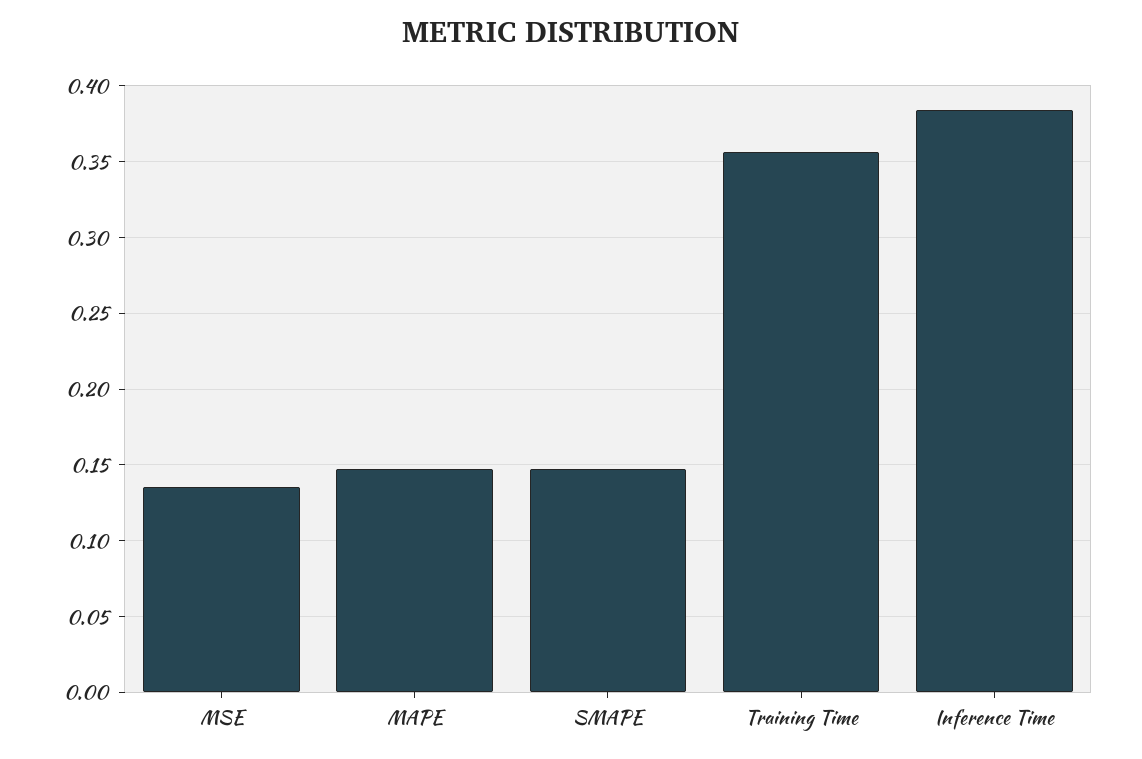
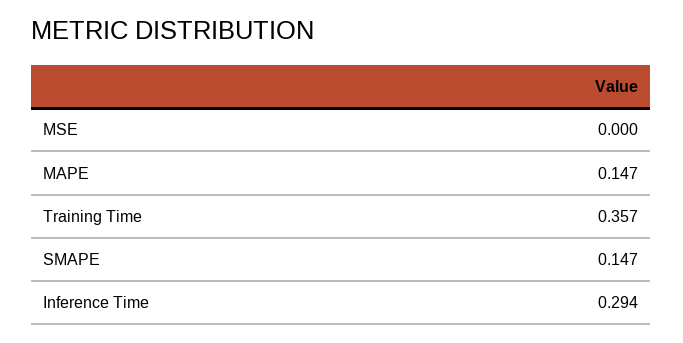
  {
-   "MSE": 0.135,
+   "MSE": 0,
    "MAPE": 0.147,
    "SMAPE": 0.147,
    "Training Time": 0.357,
-   "Inference Time": 0.385
+   "Inference Time": 0.294
  }

